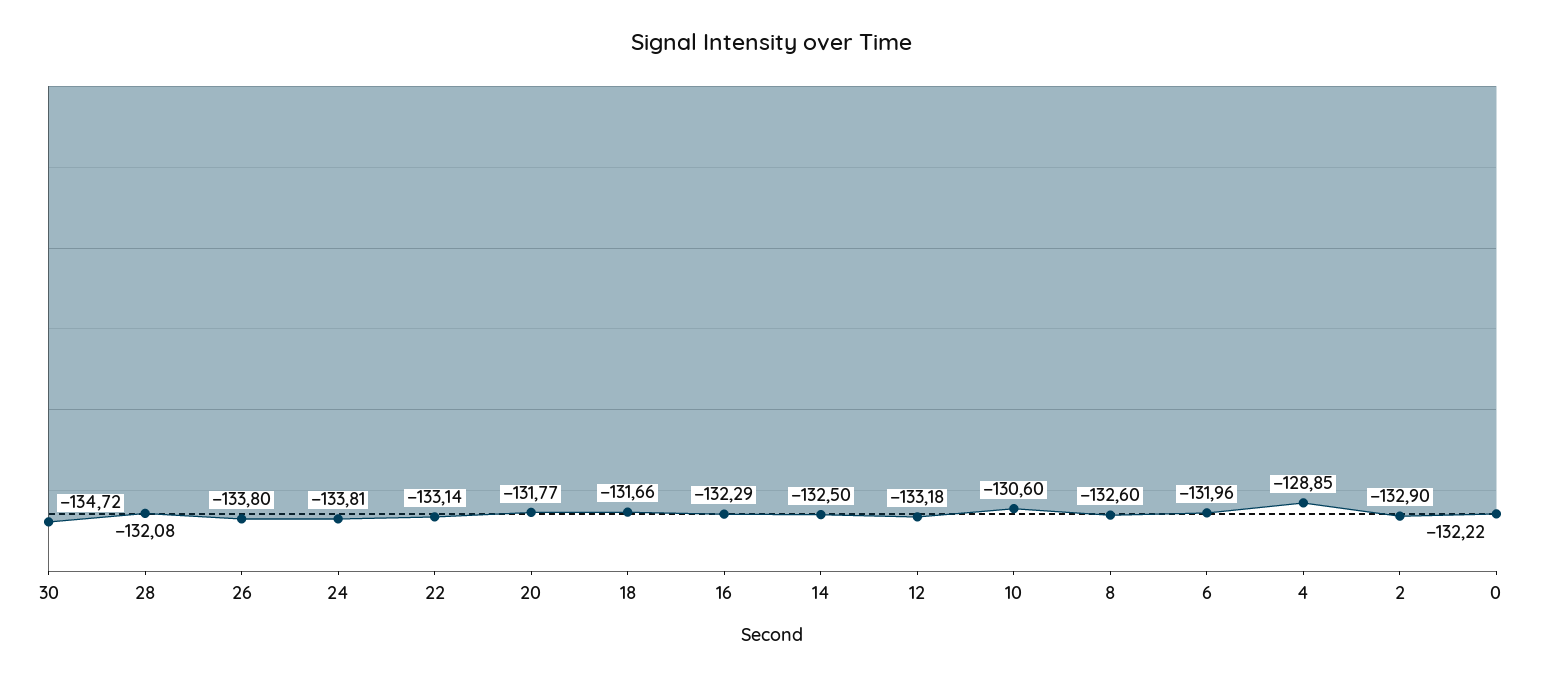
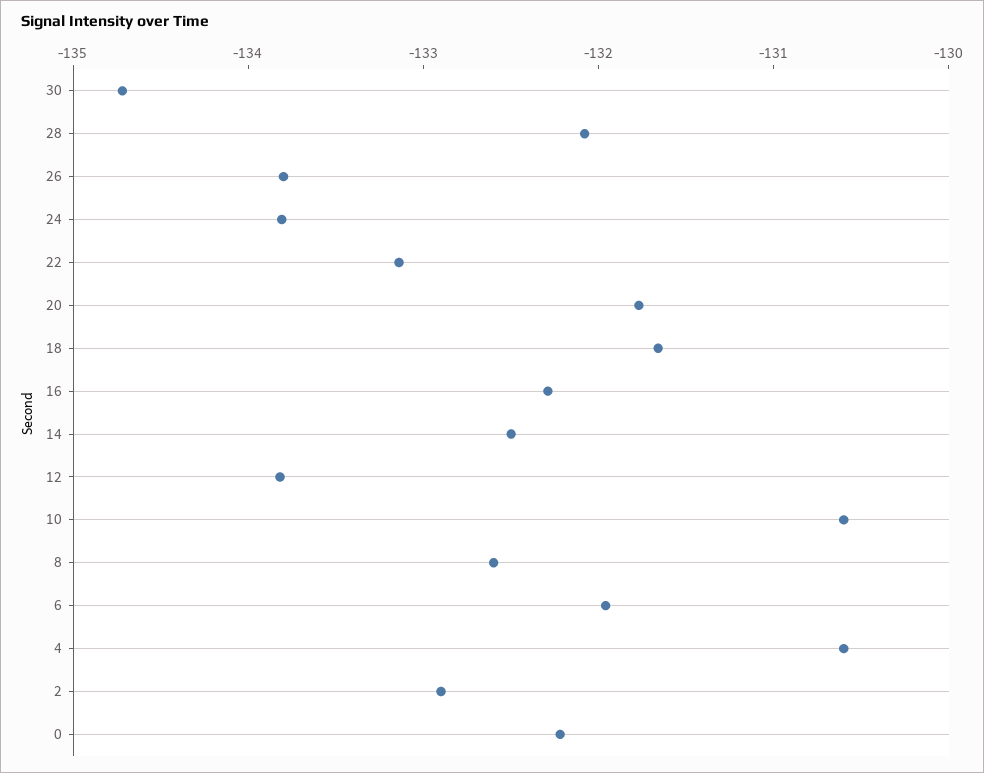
  {
    "30": -134.72,
    "28": -132.08,
    "26": -133.8,
    "24": -133.81,
    "22": -133.14,
    "20": -131.77,
    "18": -131.66,
    "16": -132.29,
    "14": -132.5,
-   "12": -133.18,
+   "12": -133.8,
    "10": -130.6,
    "8": -132.6,
    "6": -131.96,
-   "4": -128.85,
+   "4": -130.6,
    "2": -132.9,
    "0": -132.22
  }

